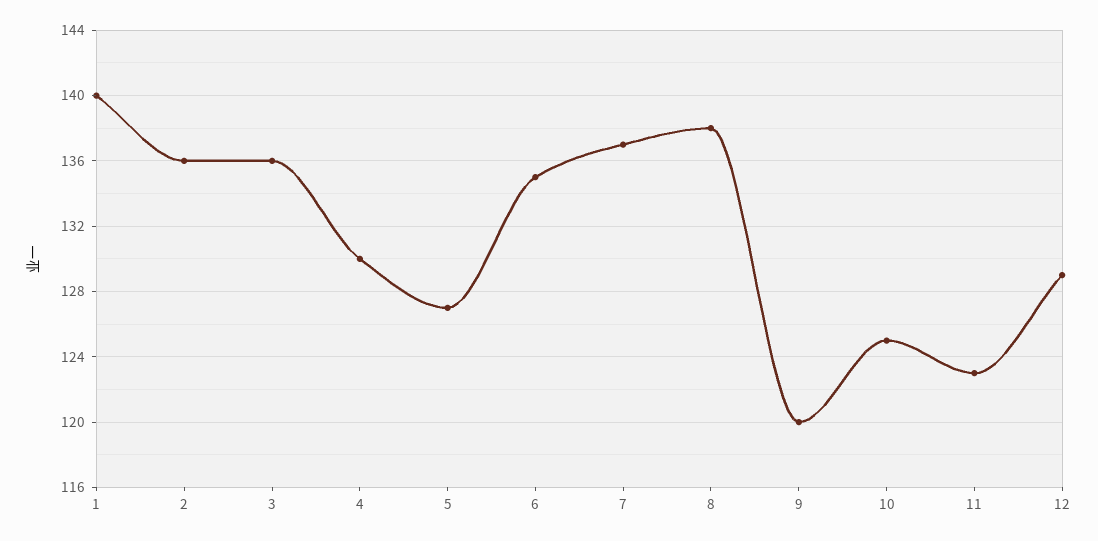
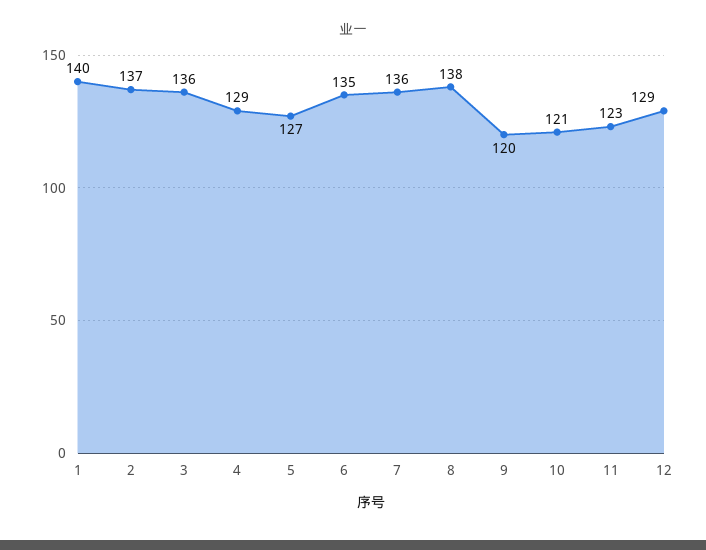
  {
    "1": 140,
-   "2": 136,
+   "2": 137,
    "3": 136,
-   "4": 130,
+   "4": 129,
    "5": 127,
    "6": 135,
-   "7": 137,
+   "7": 136,
    "8": 138,
    "9": 120,
-   "10": 125,
+   "10": 121,
    "11": 123,
    "12": 129
  }

